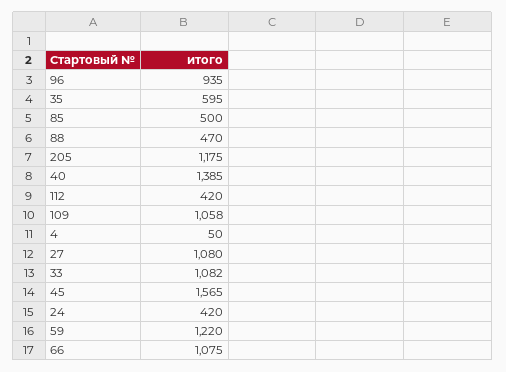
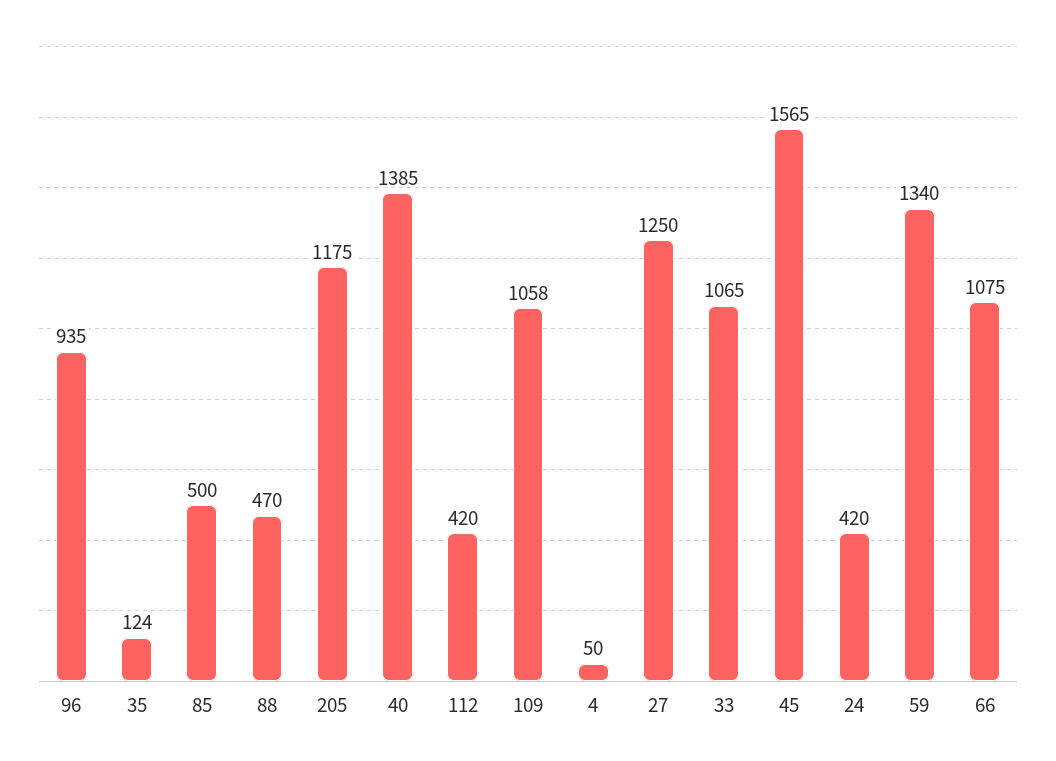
  {
    "96": 935,
-   "35": 595,
+   "35": 124,
    "85": 500,
    "88": 470,
    "205": 1175,
    "40": 1385,
    "112": 420,
    "109": 1058,
    "4": 50,
-   "27": 1080,
+   "27": 1250,
-   "33": 1082,
+   "33": 1065,
    "45": 1565,
    "24": 420,
-   "59": 1220,
+   "59": 1340,
    "66": 1075
  }

